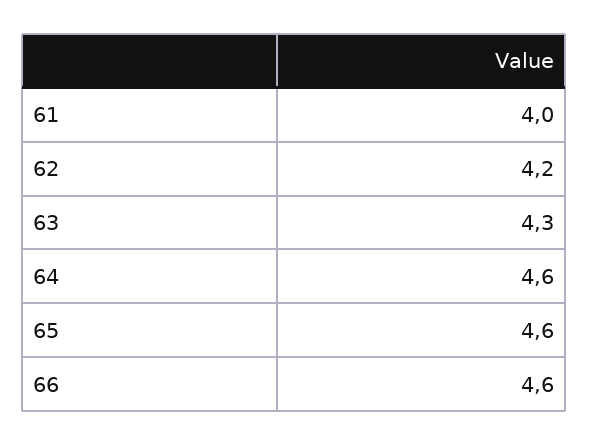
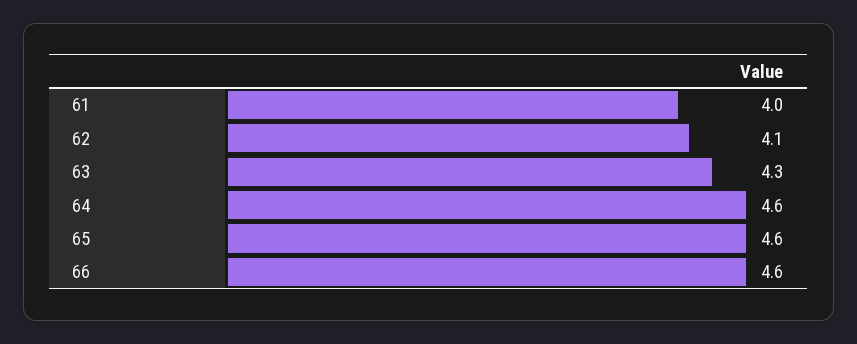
  {
    "61": 4,
-   "62": 4.2,
+   "62": 4.1,
    "63": 4.3,
    "64": 4.6,
    "65": 4.6,
    "66": 4.6
  }

